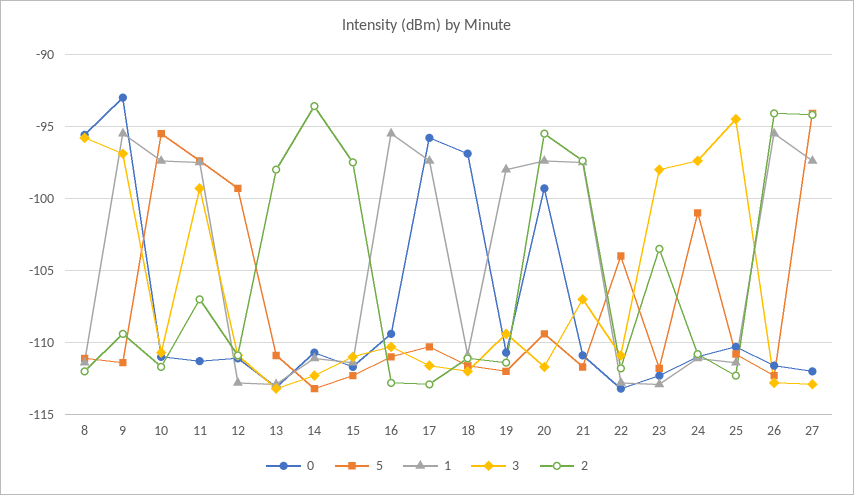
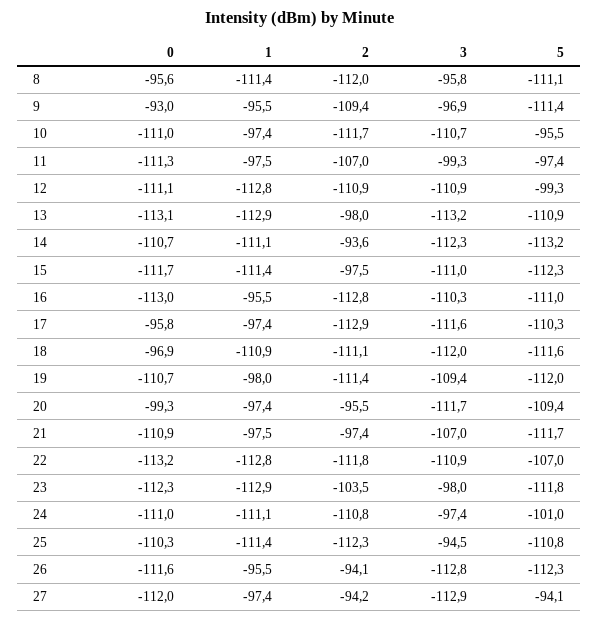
  {
    "0": {
      "8": -95.6,
      "9": -93,
      "10": -111,
      "11": -111.3,
      "12": -111.1,
      "13": -113.1,
      "14": -110.7,
      "15": -111.7,
-     "16": -109.5,
+     "16": -113,
      "17": -95.8,
      "18": -96.9,
      "19": -110.7,
      "20": -99.3,
      "21": -110.9,
      "22": -113.2,
      "23": -112.3,
      "24": -111,
      "25": -110.3,
      "26": -111.6,
      "27": -112
    },
    "5": {
      "8": -111.1,
      "9": -111.4,
      "10": -95.5,
      "11": -97.4,
      "12": -99.3,
      "13": -110.9,
      "14": -113.2,
      "15": -112.3,
      "16": -111,
      "17": -110.3,
      "18": -111.6,
      "19": -112,
      "20": -109.4,
      "21": -111.7,
-     "22": -104,
+     "22": -107,
      "23": -111.8,
      "24": -101,
      "25": -110.8,
      "26": -112.3,
      "27": -94.1
    },
    "1": {
      "8": -111.4,
      "9": -95.5,
      "10": -97.4,
      "11": -97.5,
      "12": -112.8,
      "13": -112.9,
      "14": -111.1,
      "15": -111.4,
      "16": -95.5,
      "17": -97.4,
      "18": -110.9,
      "19": -98,
      "20": -97.4,
      "21": -97.5,
      "22": -112.8,
      "23": -112.9,
      "24": -111.1,
      "25": -111.4,
      "26": -95.5,
      "27": -97.4
    },
    "3": {
      "8": -95.8,
      "9": -96.9,
      "10": -110.7,
      "11": -99.3,
      "12": -110.9,
      "13": -113.2,
      "14": -112.3,
      "15": -111,
      "16": -110.3,
      "17": -111.6,
      "18": -112,
      "19": -109.4,
      "20": -111.7,
      "21": -107,
      "22": -110.9,
      "23": -98,
      "24": -97.4,
      "25": -94.5,
      "26": -112.8,
      "27": -112.9
    },
    "2": {
      "8": -112,
      "9": -109.4,
      "10": -111.7,
      "11": -107,
      "12": -110.9,
      "13": -98,
      "14": -93.6,
      "15": -97.5,
      "16": -112.8,
      "17": -112.9,
      "18": -111.1,
      "19": -111.4,
      "20": -95.5,
      "21": -97.4,
      "22": -111.8,
      "23": -103.5,
      "24": -110.8,
      "25": -112.3,
      "26": -94.1,
      "27": -94.2
    }
  }

